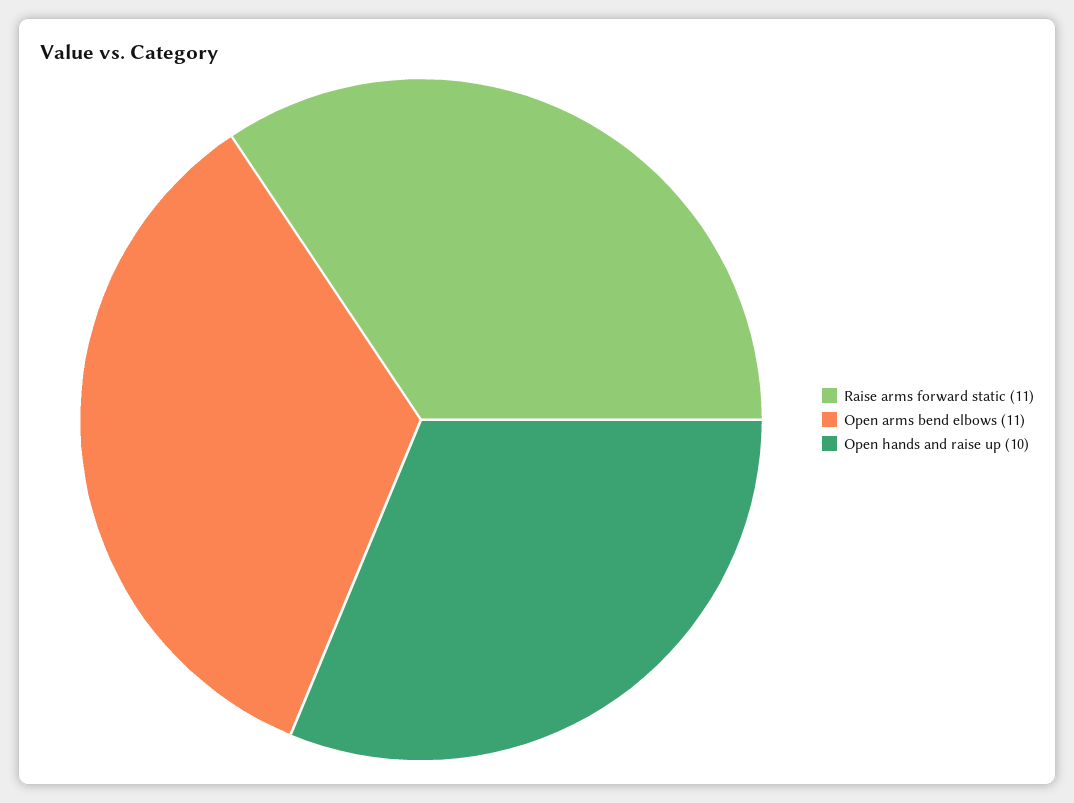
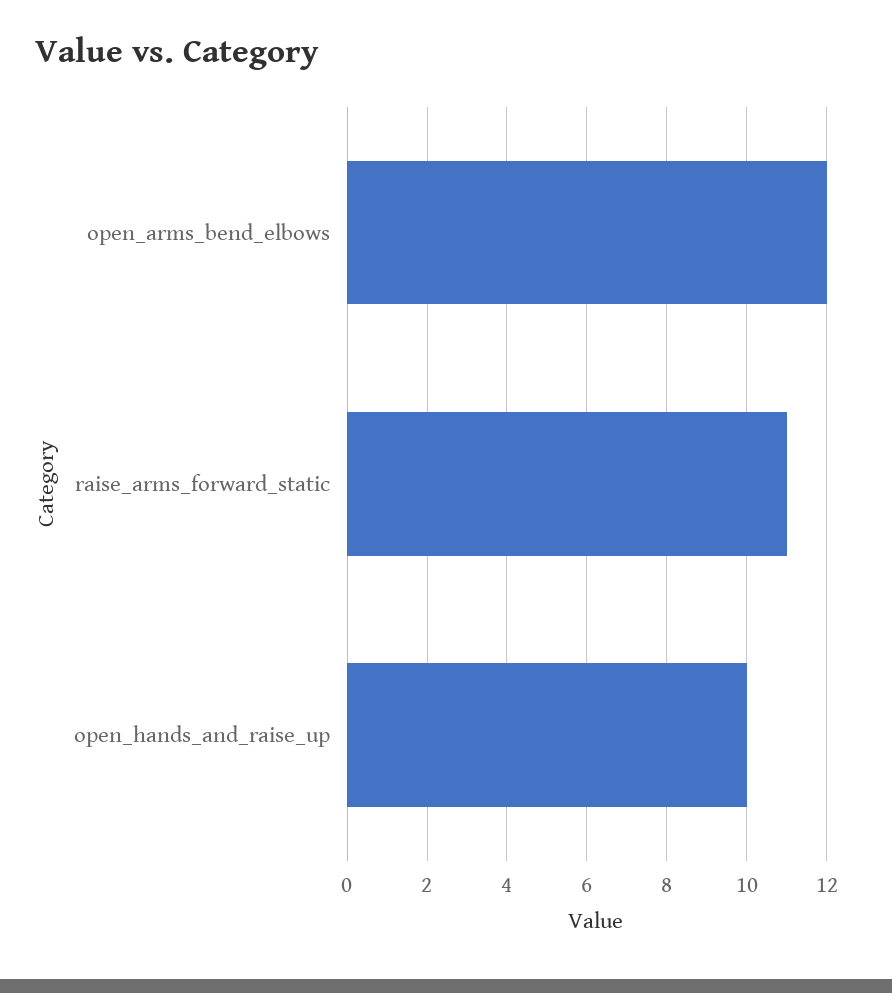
  {
    "Raise arms forward static": 11,
-   "Open arms bend elbows": 11,
+   "Open arms bend elbows": 12,
    "Open hands and raise up": 10
  }

